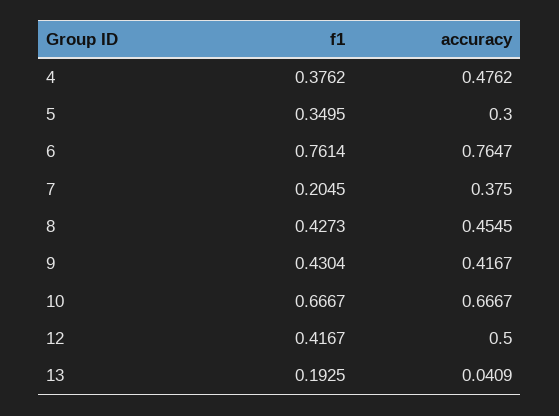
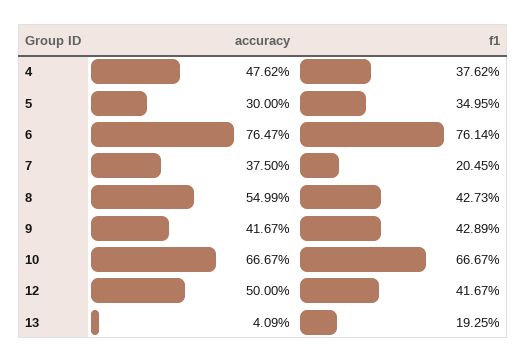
  {
    "f1": {
      "4": 0.3762,
      "5": 0.3495,
      "6": 0.7614,
      "7": 0.2045,
      "8": 0.4273,
-     "9": 0.4304,
+     "9": 0.4289,
      "10": 0.6667,
      "12": 0.4167,
      "13": 0.1925
    },
    "accuracy": {
      "4": 0.4762,
      "5": 0.3,
      "6": 0.7647,
      "7": 0.375,
-     "8": 0.4545,
+     "8": 0.5499,
      "9": 0.4167,
      "10": 0.6667,
      "12": 0.5,
      "13": 0.0409
    }
  }

